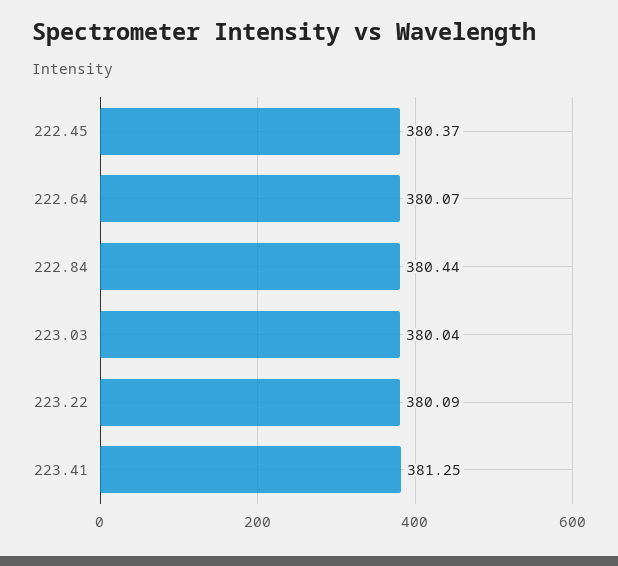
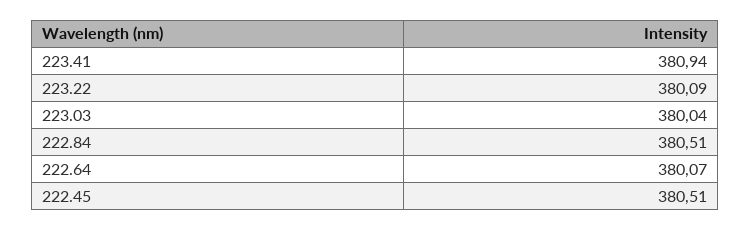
  {
-   "222.45": 380.37,
+   "222.45": 380.51,
    "222.64": 380.07,
-   "222.84": 380.44,
+   "222.84": 380.51,
    "223.03": 380.04,
    "223.22": 380.09,
-   "223.41": 381.25
+   "223.41": 380.94
  }

